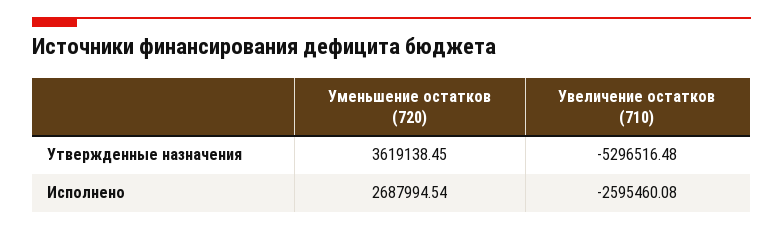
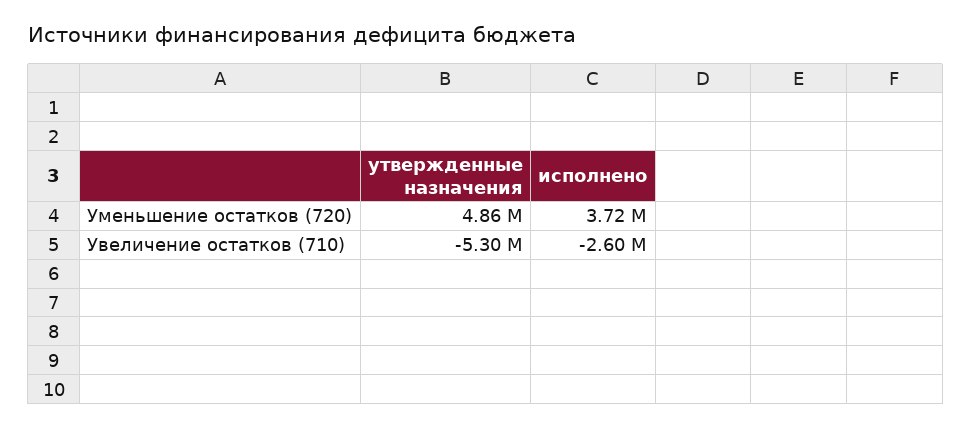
  {
    "Уменьшение остатков (720)": {
-     "Утвержденные назначения": 3619138.45,
+     "Утвержденные назначения": 4860000,
-     "Исполнено": 2687994.54
+     "Исполнено": 3720000
    },
    "Увеличение остатков (710)": {
      "Утвержденные назначения": -5296516.48,
      "Исполнено": -2595460.08
    }
  }

